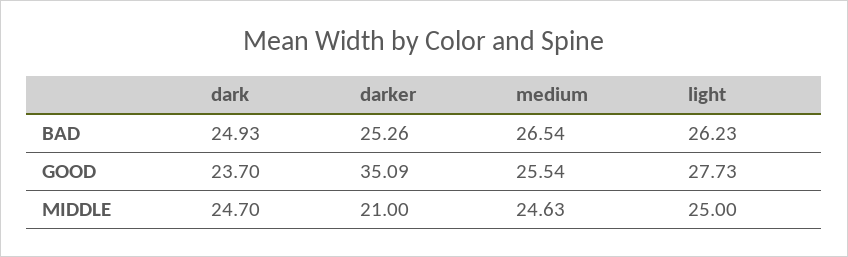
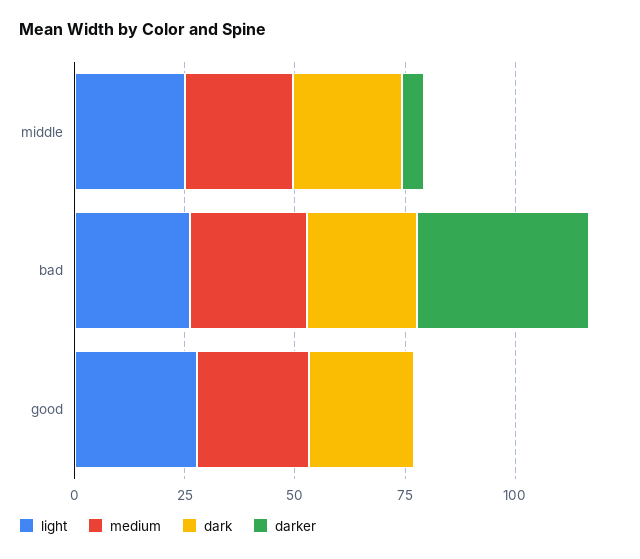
  {
    "dark": {
      "BAD": 24.93,
      "GOOD": 23.7,
      "MIDDLE": 24.7
    },
    "darker": {
-     "BAD": 25.26,
+     "BAD": 40,
-     "GOOD": 35.09,
+     "GOOD": 0,
-     "MIDDLE": 21
+     "MIDDLE": 5
    },
    "medium": {
      "BAD": 26.54,
      "GOOD": 25.54,
      "MIDDLE": 24.63
    },
    "light": {
      "BAD": 26.23,
      "GOOD": 27.73,
      "MIDDLE": 25
    }
  }

